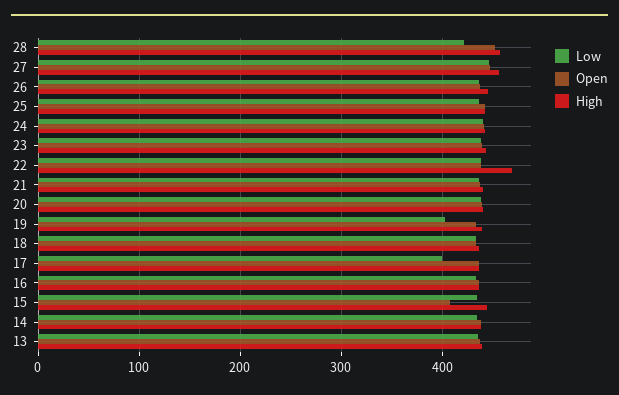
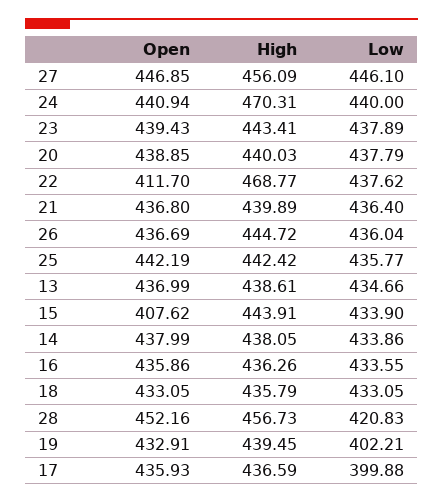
  {
    "Low": {
      "28": 420.83,
      "27": 446.1,
      "26": 436.04,
      "25": 435.77,
      "24": 440,
      "23": 437.89,
      "22": 437.62,
      "21": 436.4,
      "20": 437.79,
      "19": 402.21,
      "18": 433.05,
      "17": 399.88,
      "16": 433.55,
      "15": 433.9,
      "14": 433.86,
      "13": 434.66
    },
    "Open": {
      "28": 452.16,
      "27": 446.85,
      "26": 436.69,
      "25": 442.19,
      "24": 440.94,
      "23": 439.43,
-     "22": 440,
+     "22": 411.7,
      "21": 436.8,
      "20": 438.85,
      "19": 432.91,
      "18": 433.05,
      "17": 435.93,
      "16": 435.86,
      "15": 407.62,
      "14": 437.99,
      "13": 436.99
    },
    "High": {
      "28": 456.73,
      "27": 456.09,
      "26": 444.72,
      "25": 442.42,
-     "24": 440,
+     "24": 470.31,
      "23": 443.41,
      "22": 468.77,
      "21": 439.89,
      "20": 440.03,
      "19": 439.45,
      "18": 435.79,
      "17": 436.59,
      "16": 436.26,
      "15": 443.91,
      "14": 438.05,
      "13": 438.61
    }
  }

